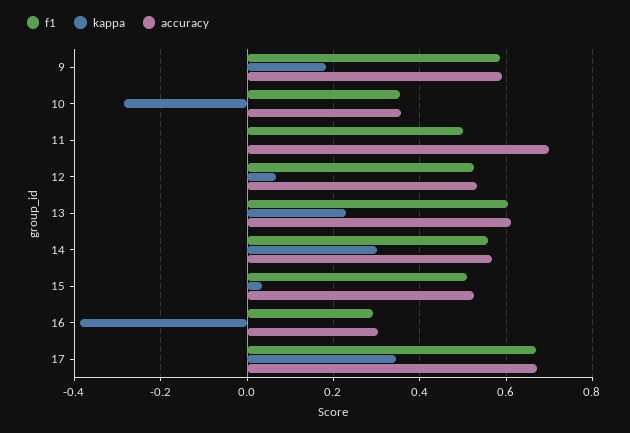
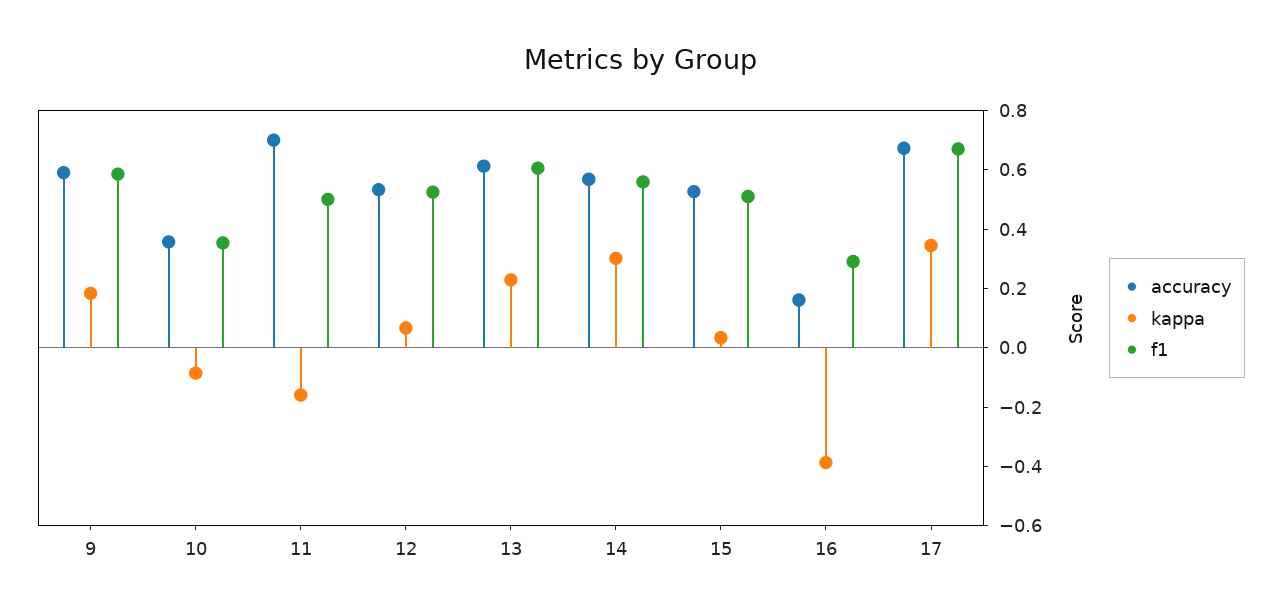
  {
    "f1": {
      "9": 0.58,
      "10": 0.36,
      "11": 0.5,
      "12": 0.52,
      "13": 0.6,
      "14": 0.56,
      "15": 0.5,
      "16": 0.3,
      "17": 0.68
    },
    "kappa": {
      "9": 0.18,
-     "10": -0.28,
+     "10": -0.1,
-     "11": 0,
+     "11": -0.15,
      "12": 0.06,
      "13": 0.22,
      "14": 0.3,
      "15": 0.04,
      "16": -0.38,
      "17": 0.34
    },
    "accuracy": {
      "9": 0.6,
      "10": 0.36,
      "11": 0.7,
      "12": 0.54,
      "13": 0.62,
      "14": 0.56,
      "15": 0.52,
-     "16": 0.3,
+     "16": 0.15,
      "17": 0.68
    }
  }

